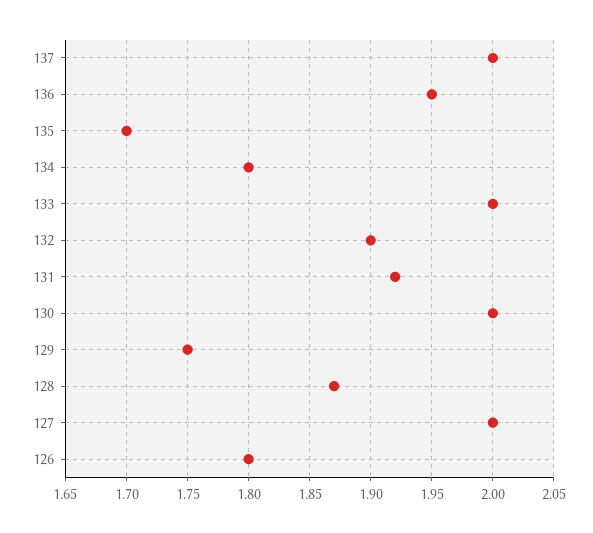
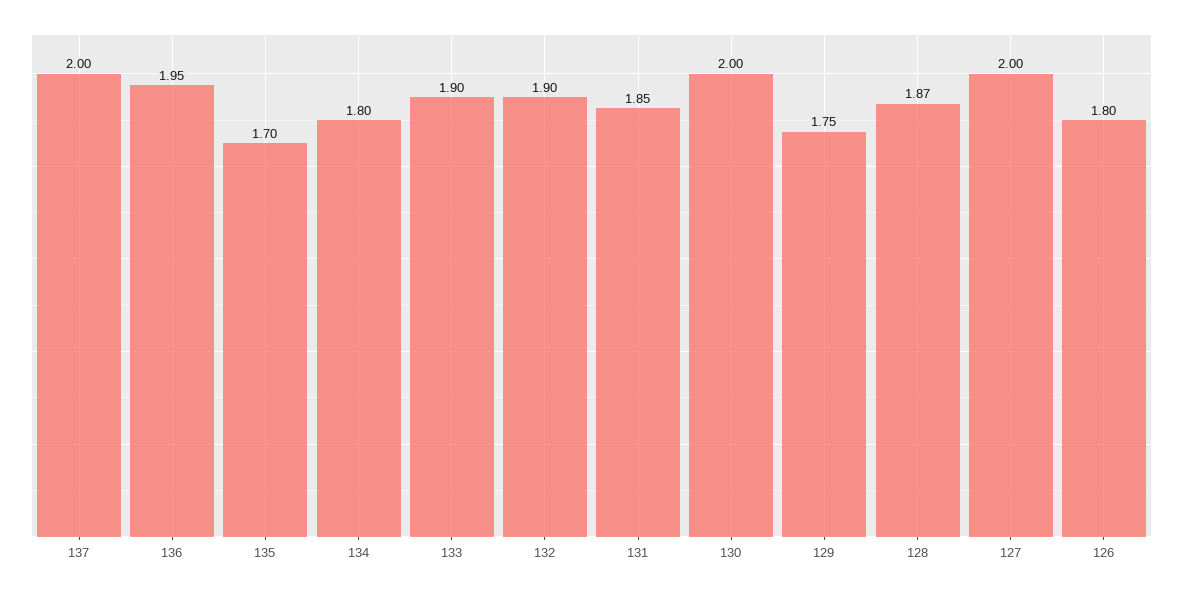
  {
    "137": 2,
    "136": 1.95,
    "135": 1.7,
    "134": 1.8,
-   "133": 2,
+   "133": 1.9,
    "132": 1.9,
-   "131": 1.92,
+   "131": 1.85,
    "130": 2,
    "129": 1.75,
    "128": 1.87,
    "127": 2,
    "126": 1.8
  }

